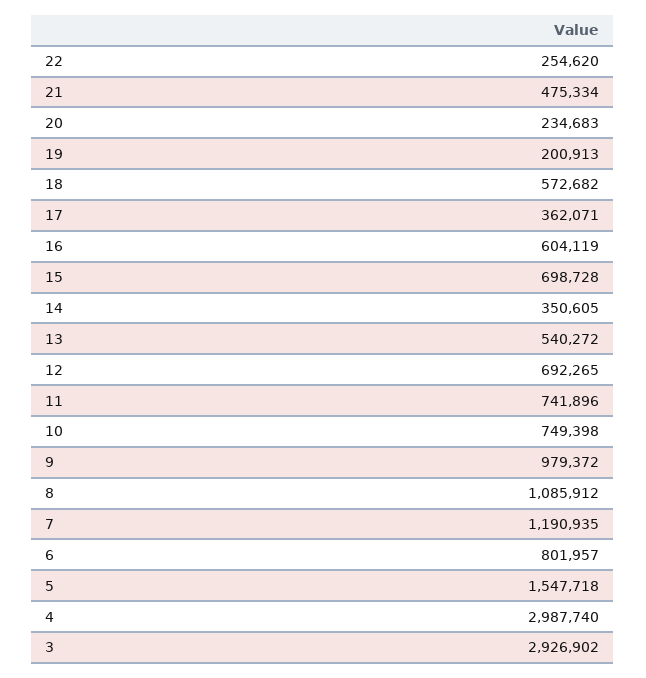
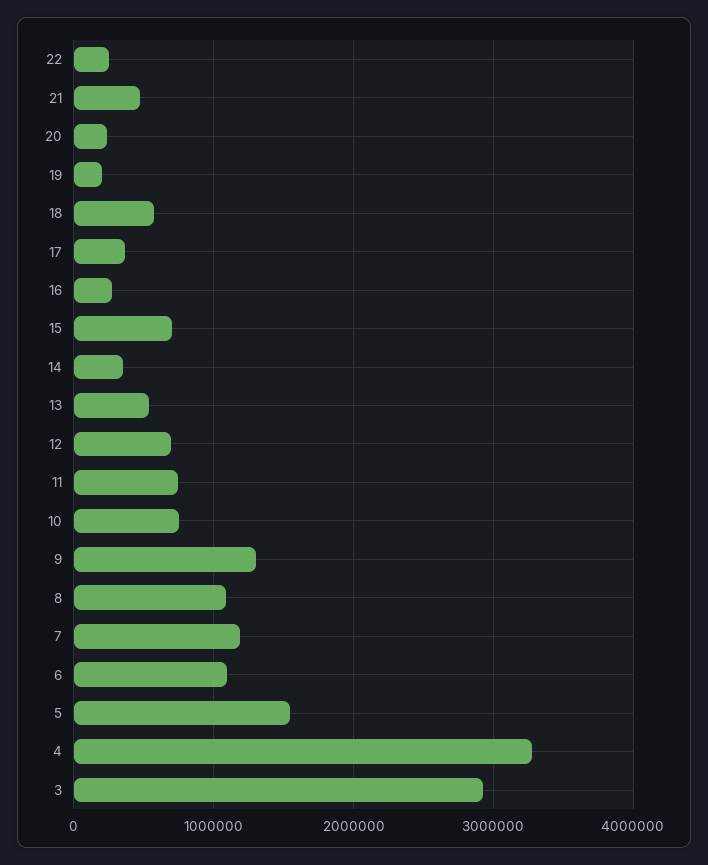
  {
    "22": 254620,
    "21": 475334,
    "20": 234683,
    "19": 200913,
    "18": 572682,
    "17": 362071,
-   "16": 604119,
+   "16": 300000,
    "15": 698728,
    "14": 350605,
    "13": 540272,
    "12": 692265,
    "11": 741896,
    "10": 749398,
-   "9": 979372,
+   "9": 1300000,
    "8": 1085912,
    "7": 1190935,
-   "6": 801957,
+   "6": 1100000,
    "5": 1547718,
-   "4": 2987740,
+   "4": 3300000,
    "3": 2926902
  }

